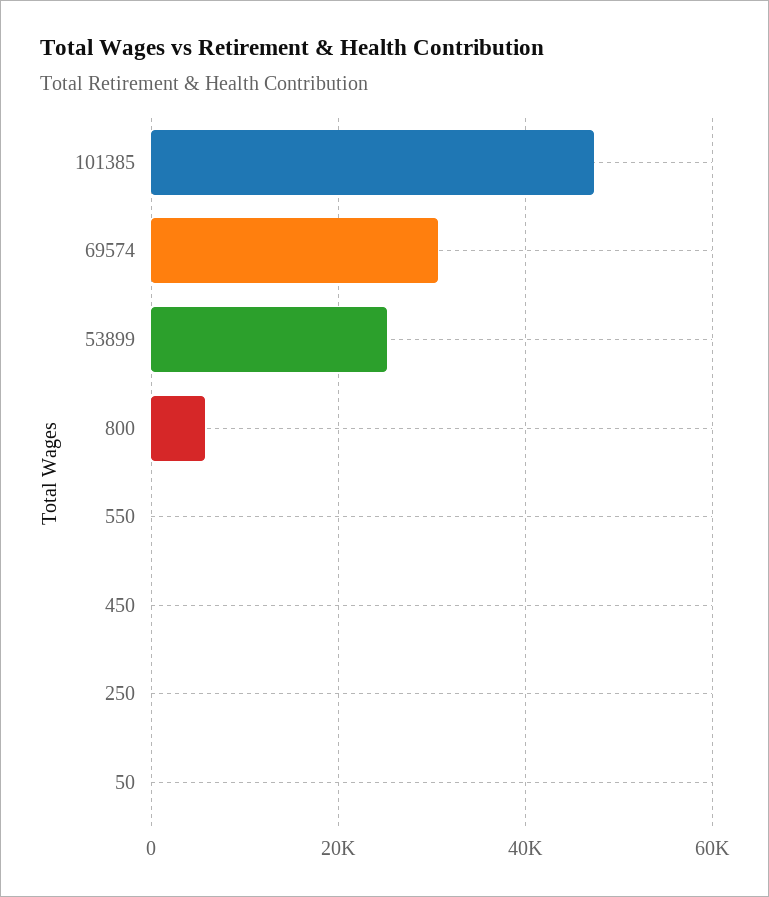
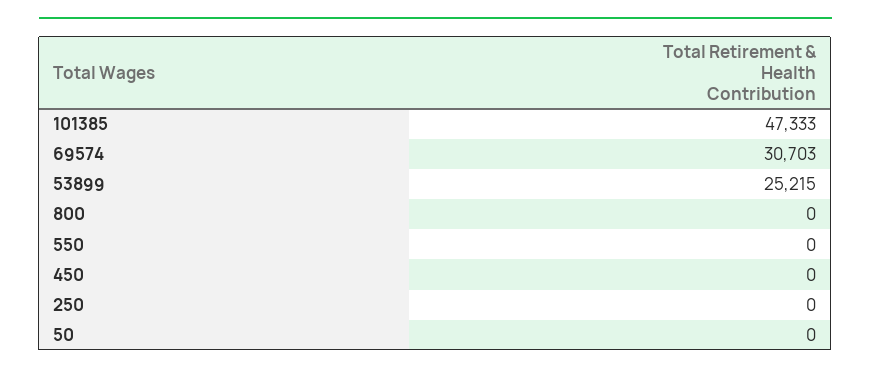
  {
    "101385": 47333,
    "69574": 30703,
    "53899": 25215,
-   "800": 6000,
+   "800": 0,
    "550": 0,
    "450": 0,
    "250": 0,
    "50": 0
  }

